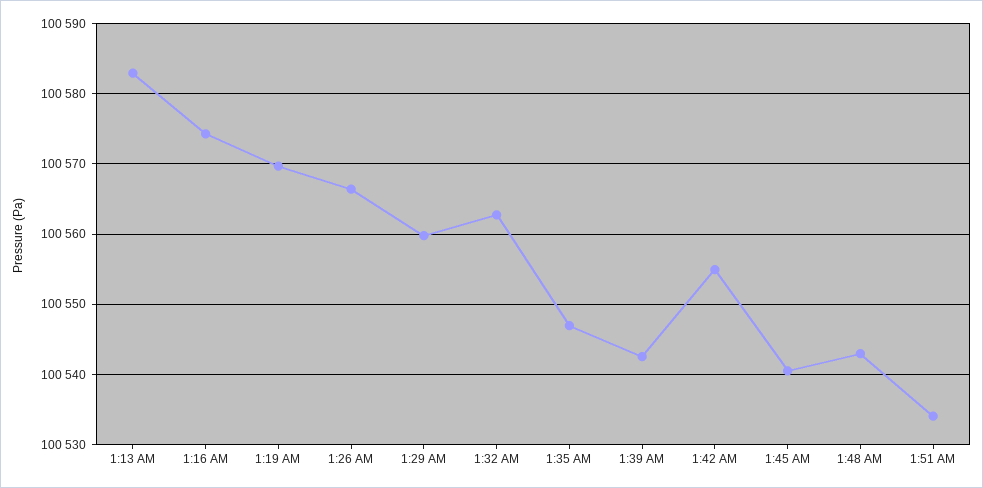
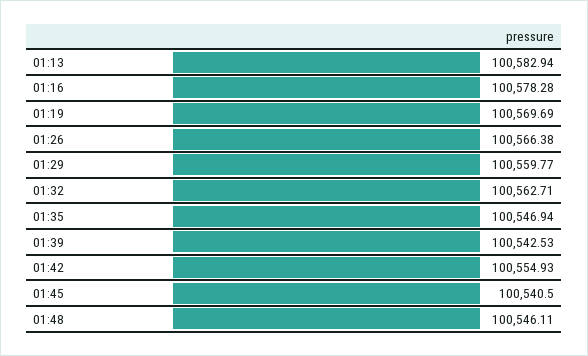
  {
    "1:13 AM": 100582.94,
-   "1:16 AM": 100574,
+   "1:16 AM": 100578.28,
    "1:19 AM": 100569.69,
    "1:26 AM": 100566.38,
    "1:29 AM": 100559.77,
    "1:32 AM": 100562.71,
    "1:35 AM": 100546.94,
    "1:39 AM": 100542.53,
    "1:42 AM": 100554.93,
    "1:45 AM": 100540.5,
-   "1:48 AM": 100543,
+   "1:48 AM": 100546.11
-   "1:51 AM": 100534
  }

